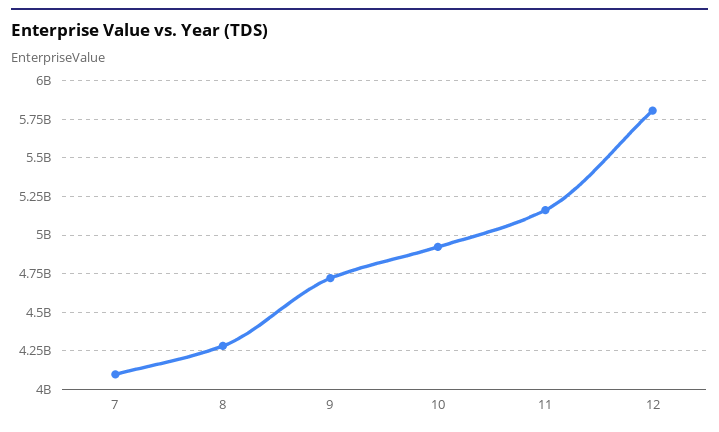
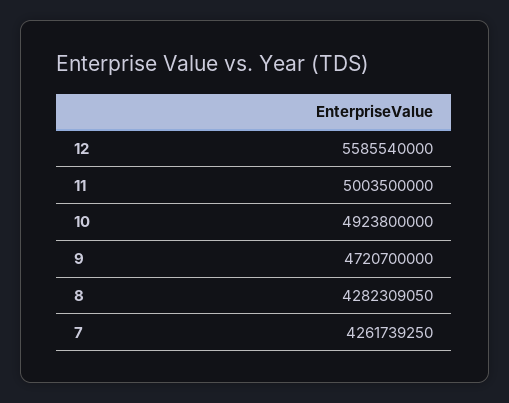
  {
-   "7": 4100000000,
+   "7": 4261739250,
    "8": 4282309050,
    "9": 4720700000,
    "10": 4923800000,
-   "11": 5150000000,
+   "11": 5003500000,
-   "12": 5800000000
+   "12": 5585540000
  }

